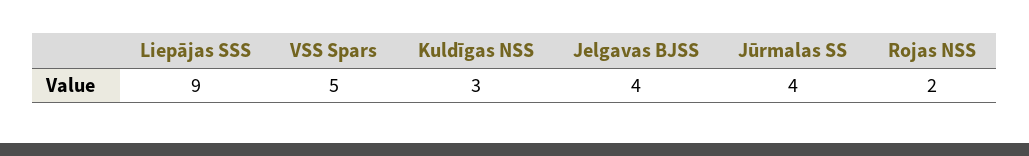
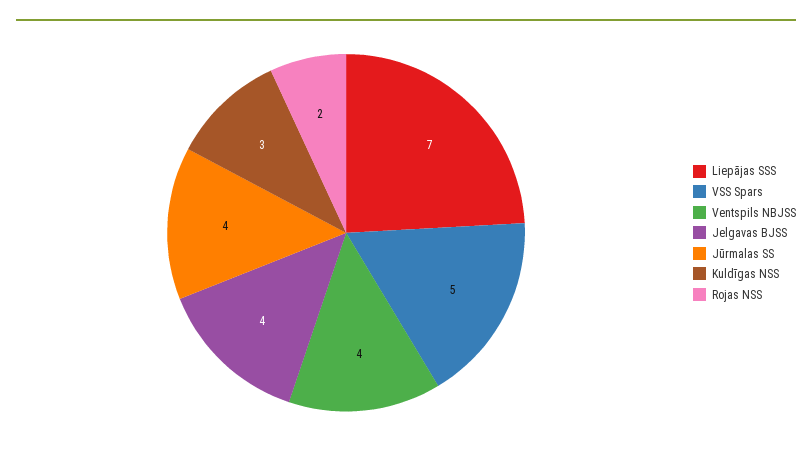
  {
-   "Liepājas SSS": 9,
+   "Liepājas SSS": 7,
    "VSS Spars": 5,
    "Kuldīgas NSS": 3,
    "Jelgavas BJSS": 4,
    "Jūrmalas SS": 4,
-   "Rojas NSS": 2
+   "Rojas NSS": 2,
+   "Ventspils NBJSS": 4
  }

